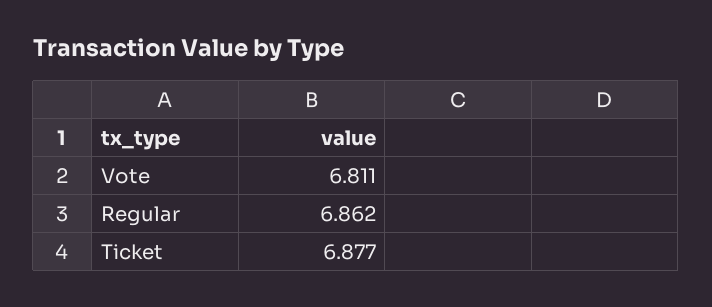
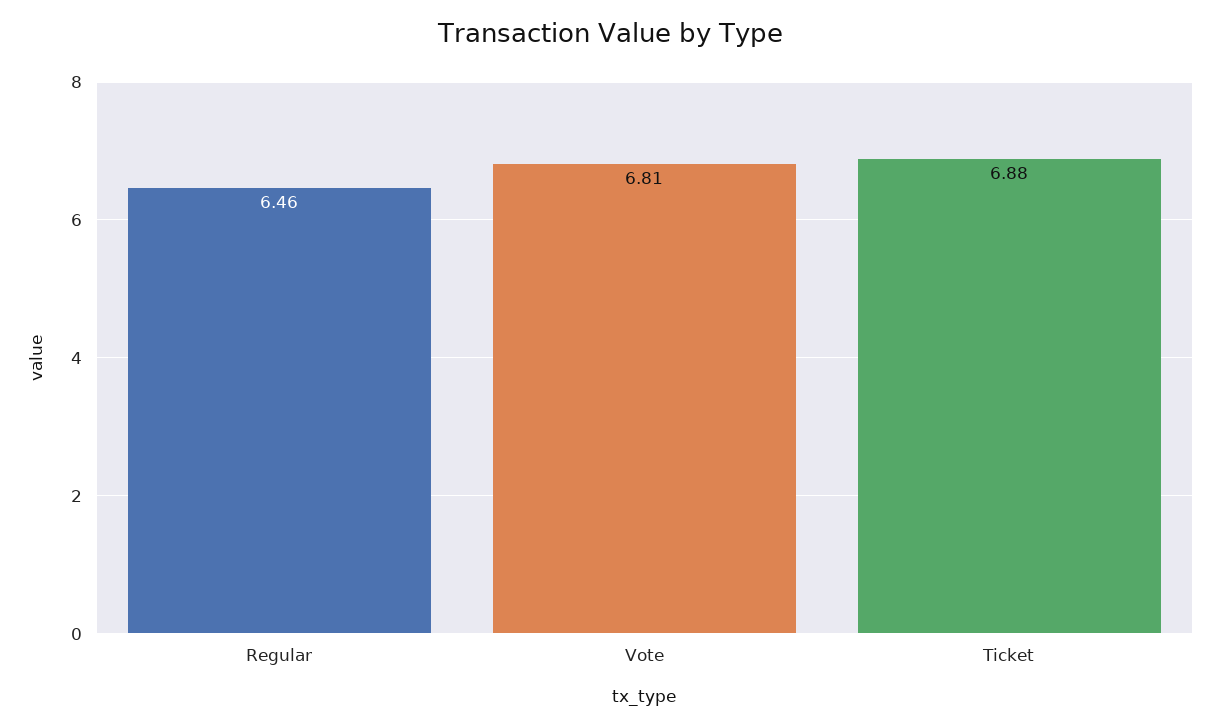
  {
    "Vote": 6.811,
-   "Regular": 6.862,
+   "Regular": 6.46,
    "Ticket": 6.877
  }

